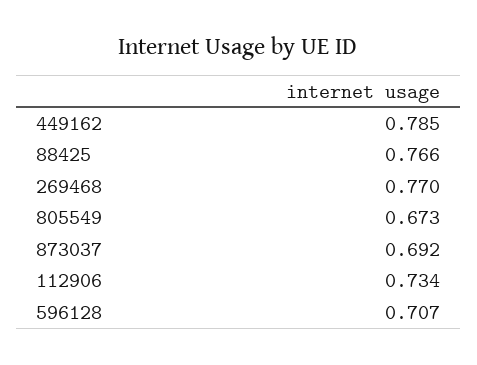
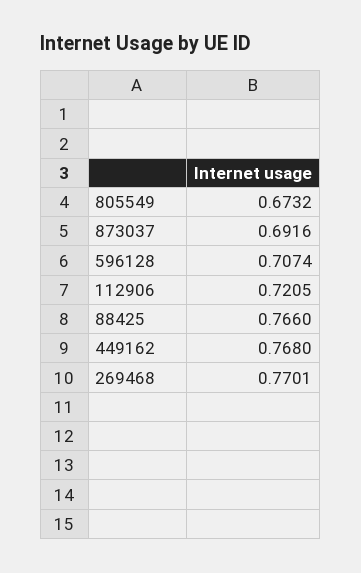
  {
-   "449162": 0.785,
+   "449162": 0.768,
    "88425": 0.766,
    "269468": 0.7701,
    "805549": 0.6732,
    "873037": 0.6916,
-   "112906": 0.734,
+   "112906": 0.7205,
    "596128": 0.7074
  }

